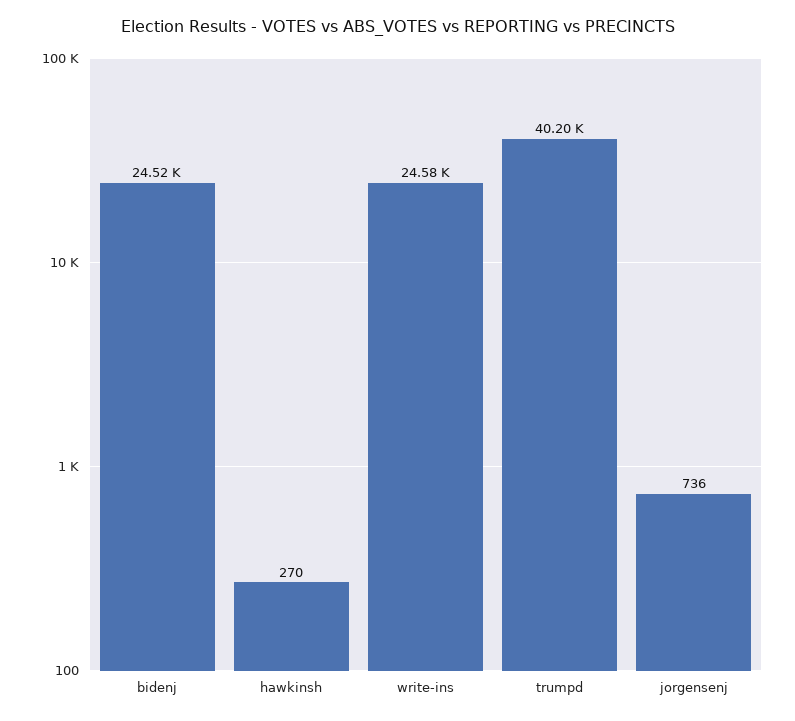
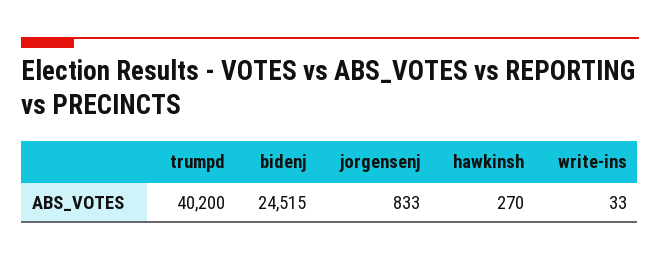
  {
    "bidenj": 24515,
    "hawkinsh": 270,
-   "write-ins": 24580,
+   "write-ins": 33,
    "trumpd": 40200,
-   "jorgensenj": 736
+   "jorgensenj": 833
  }

